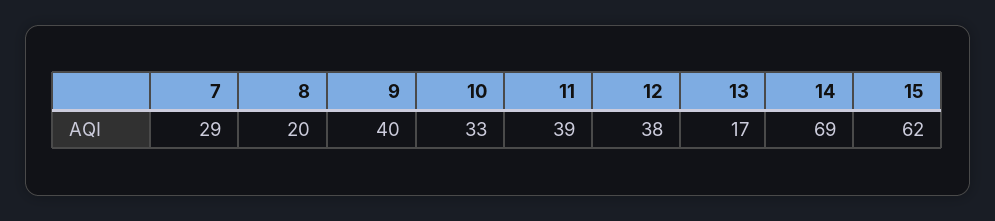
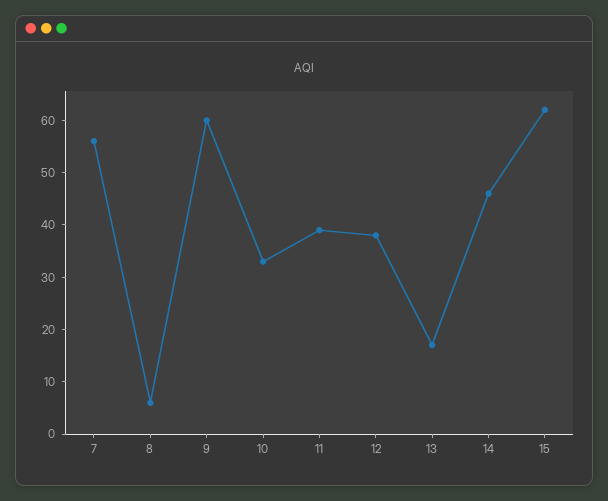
  {
-   "7": 29,
+   "7": 55,
-   "8": 20,
+   "8": 5,
-   "9": 40,
+   "9": 60,
    "10": 33,
    "11": 39,
    "12": 38,
    "13": 17,
-   "14": 69,
+   "14": 45,
    "15": 62
  }

